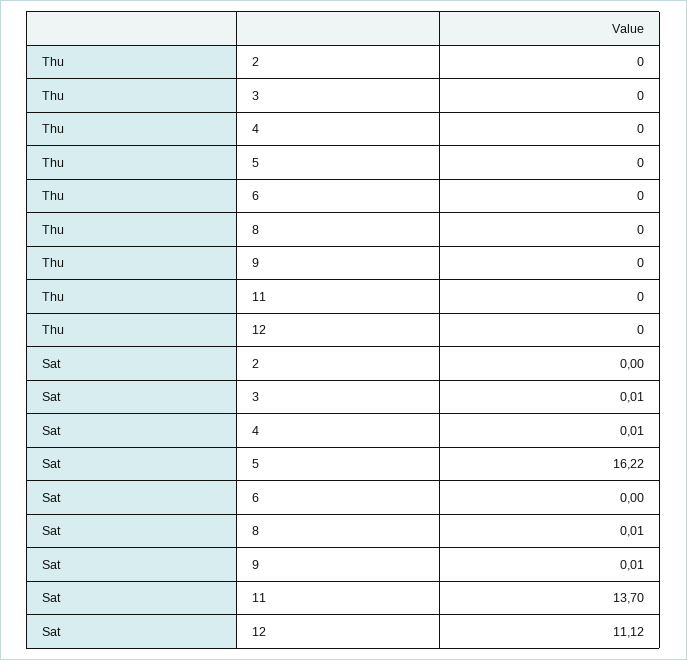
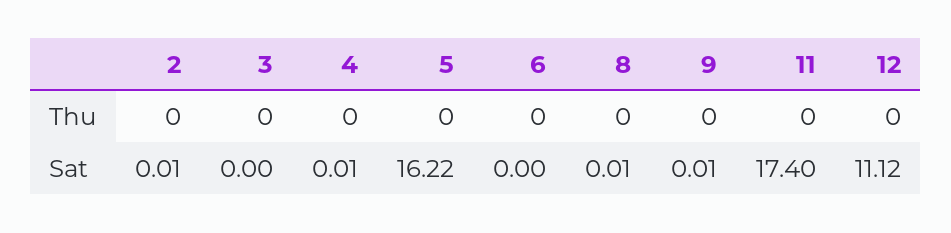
  {
    "Thu": {
      "2": 0,
      "3": 0,
      "4": 0,
      "5": 0,
      "6": 0,
      "8": 0,
      "9": 0,
      "11": 0,
      "12": 0
    },
    "Sat": {
-     "2": 0,
+     "2": 0.01,
-     "3": 0.01,
+     "3": 0,
      "4": 0.01,
      "5": 16.22,
      "6": 0,
      "8": 0.01,
      "9": 0.01,
-     "11": 13.7,
+     "11": 17.4,
      "12": 11.12
    }
  }

